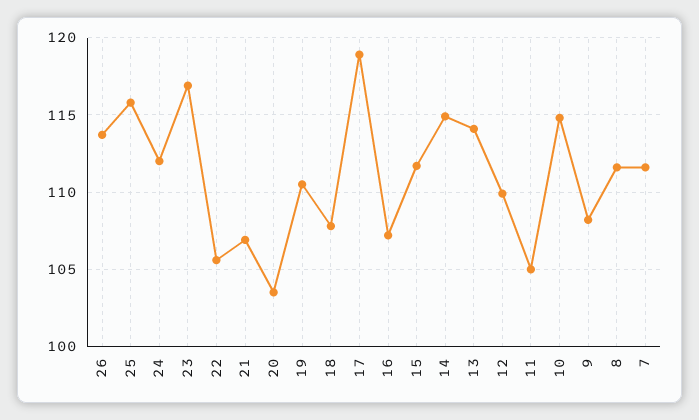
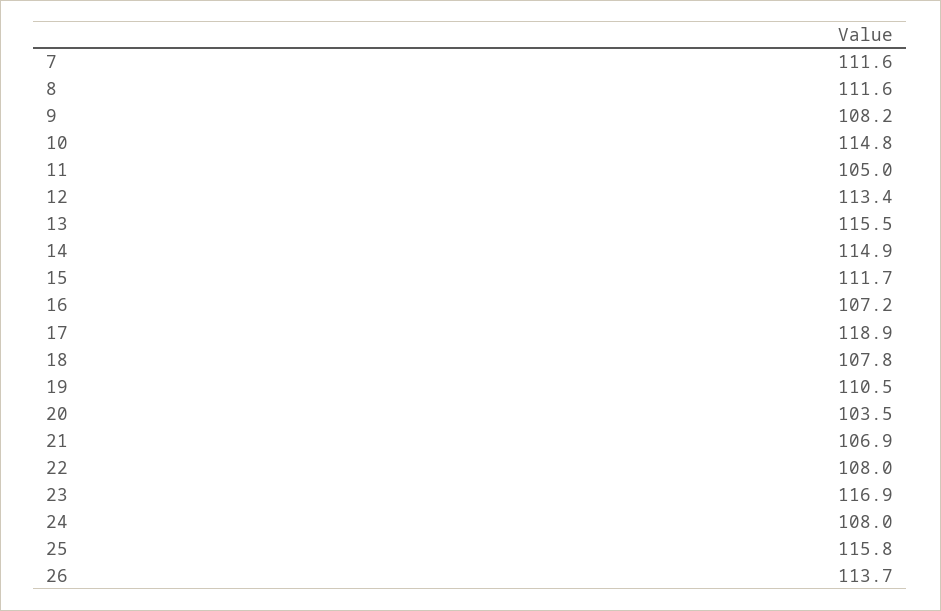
  {
    "26": 113.7,
    "25": 115.8,
-   "24": 112,
+   "24": 108,
    "23": 116.9,
-   "22": 105.5,
+   "22": 108,
    "21": 106.9,
    "20": 103.5,
    "19": 110.5,
    "18": 107.8,
    "17": 118.9,
    "16": 107.2,
    "15": 111.7,
    "14": 114.9,
-   "13": 114,
+   "13": 115.5,
-   "12": 110,
+   "12": 113.4,
    "11": 105,
    "10": 114.8,
    "9": 108.2,
    "8": 111.6,
    "7": 111.6
  }

